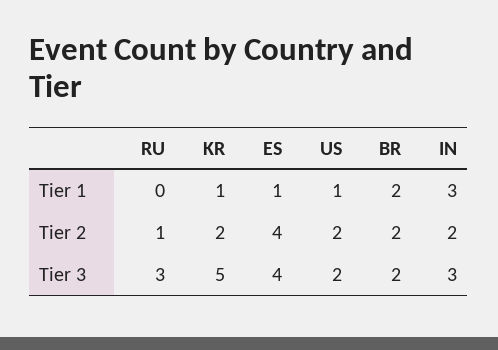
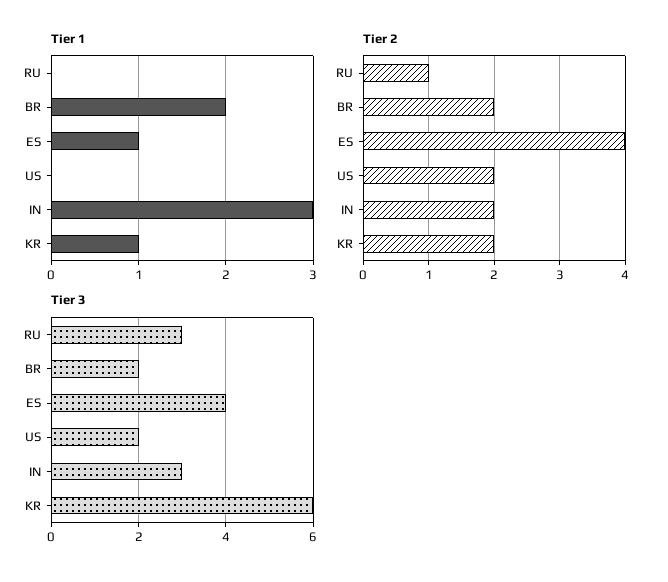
  {
    "Tier 1": {
      "RU": 0,
      "KR": 1,
      "ES": 1,
-     "US": 1,
+     "US": 0,
      "BR": 2,
      "IN": 3
    },
    "Tier 2": {
      "RU": 1,
      "KR": 2,
      "ES": 4,
      "US": 2,
      "BR": 2,
      "IN": 2
    },
    "Tier 3": {
      "RU": 3,
-     "KR": 5,
+     "KR": 6,
      "ES": 4,
      "US": 2,
      "BR": 2,
      "IN": 3
    }
  }

